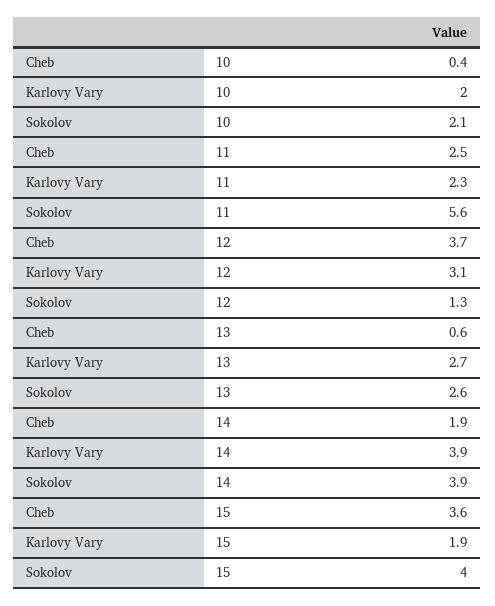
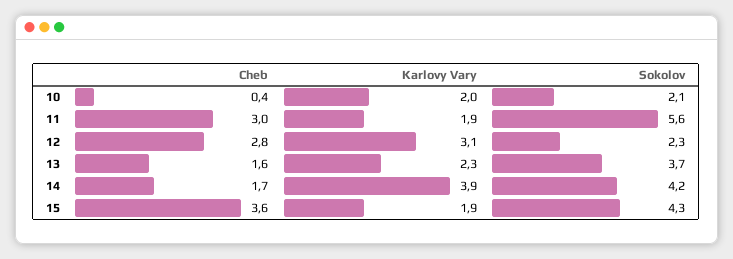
  {
    "Cheb": {
      "10": 0.4,
-     "11": 2.5,
+     "11": 3,
-     "12": 3.7,
+     "12": 2.8,
-     "13": 0.6,
+     "13": 1.6,
-     "14": 1.9,
+     "14": 1.7,
      "15": 3.6
    },
    "Karlovy Vary": {
      "10": 2,
-     "11": 2.3,
+     "11": 1.9,
      "12": 3.1,
-     "13": 2.7,
+     "13": 2.3,
      "14": 3.9,
      "15": 1.9
    },
    "Sokolov": {
      "10": 2.1,
      "11": 5.6,
-     "12": 1.3,
+     "12": 2.3,
-     "13": 2.6,
+     "13": 3.7,
-     "14": 3.9,
+     "14": 4.2,
-     "15": 4
+     "15": 4.3
    }
  }

